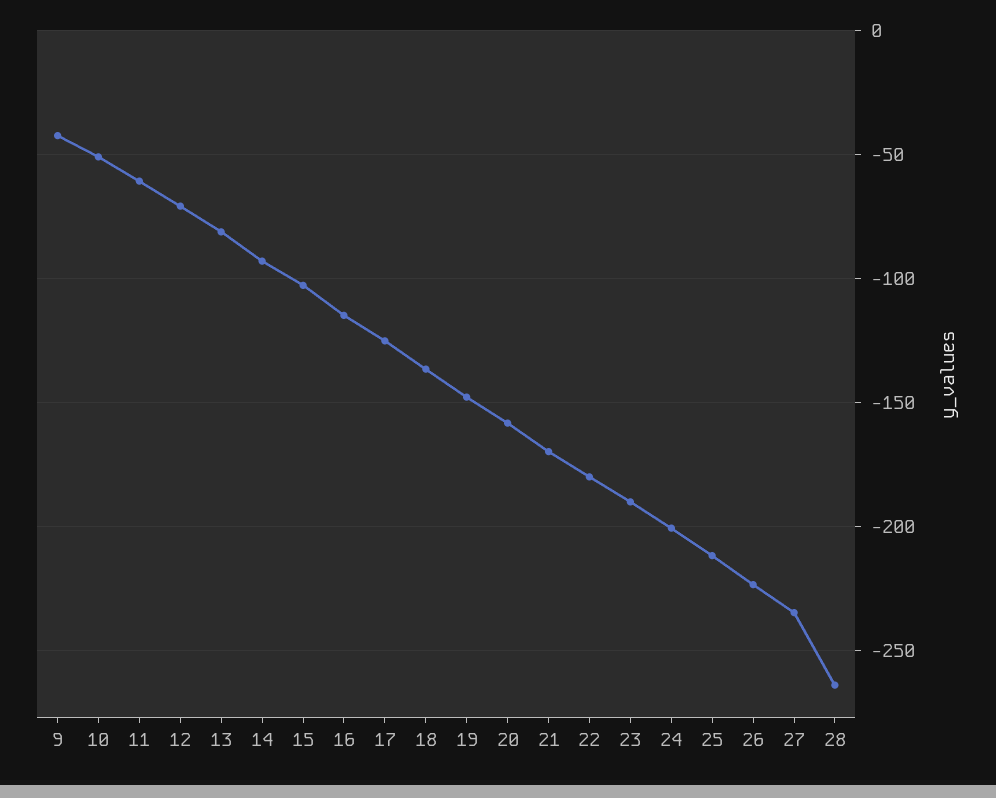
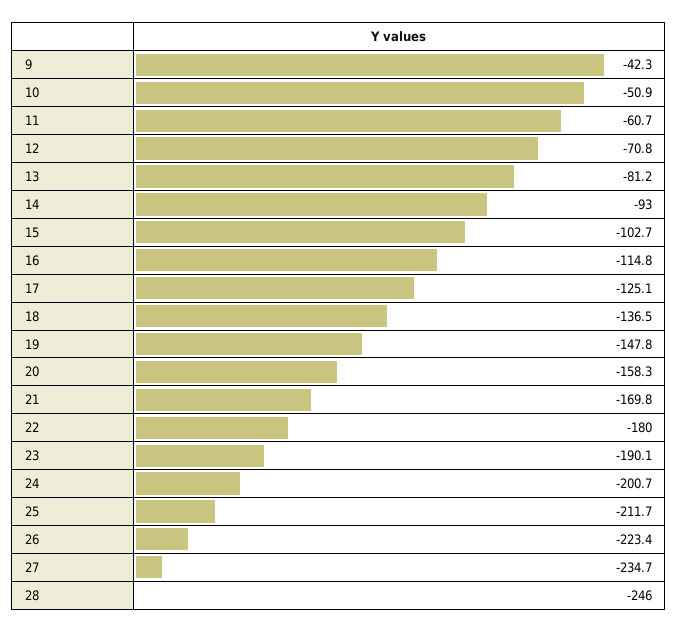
  {
    "9": -42.3,
    "10": -50.9,
    "11": -60.7,
    "12": -70.8,
    "13": -81.2,
    "14": -93,
    "15": -102.7,
    "16": -114.8,
    "17": -125.1,
    "18": -136.5,
    "19": -147.8,
    "20": -158.3,
    "21": -169.8,
    "22": -180,
    "23": -190.1,
    "24": -200.7,
    "25": -211.7,
    "26": -223.4,
    "27": -234.7,
-   "28": -265
+   "28": -246
  }

